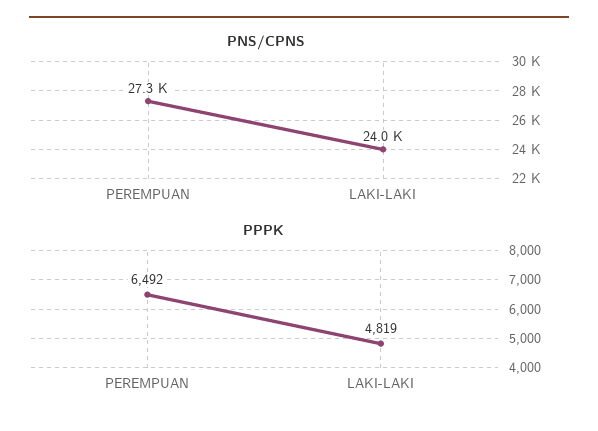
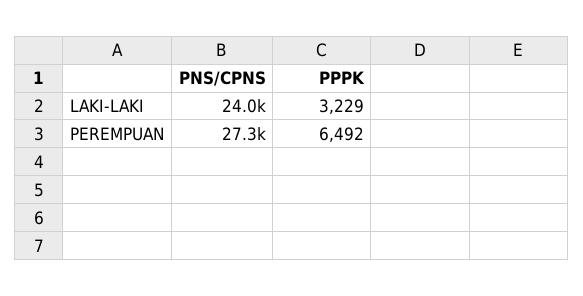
  {
    "PNS/CPNS": {
      "PEREMPUAN": 27300,
      "LAKI-LAKI": 24000
    },
    "PPPK": {
      "PEREMPUAN": 6492,
-     "LAKI-LAKI": 4819
+     "LAKI-LAKI": 3229
    }
  }

